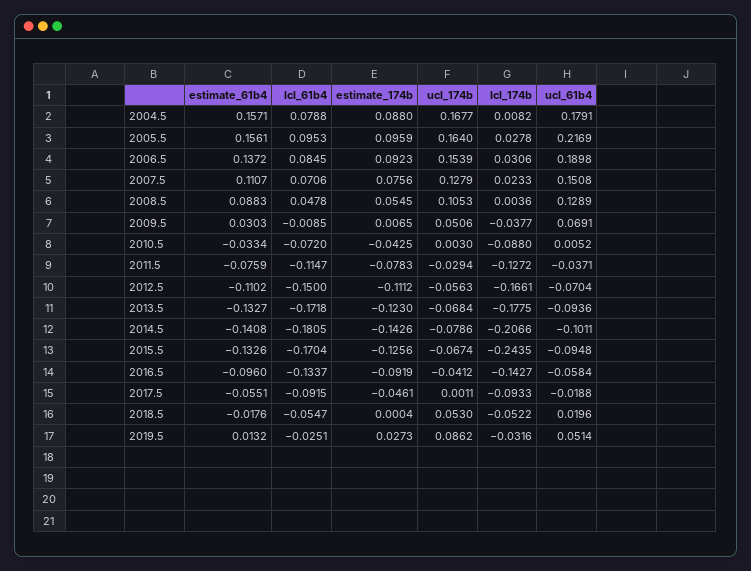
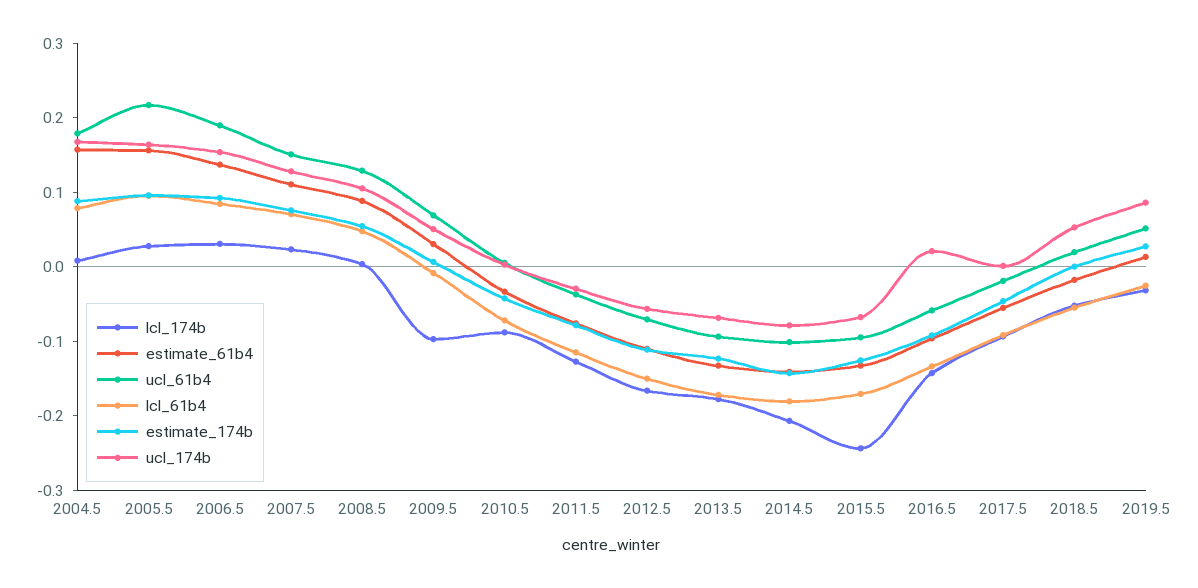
  {
    "estimate_61b4": {
      "2004.5": 0.1571,
      "2005.5": 0.1561,
      "2006.5": 0.1372,
      "2007.5": 0.1107,
      "2008.5": 0.0883,
      "2009.5": 0.0303,
      "2010.5": -0.0334,
      "2011.5": -0.0759,
      "2012.5": -0.1102,
      "2013.5": -0.1327,
      "2014.5": -0.1408,
      "2015.5": -0.1326,
      "2016.5": -0.096,
      "2017.5": -0.0551,
      "2018.5": -0.0176,
      "2019.5": 0.0132
    },
    "lcl_61b4": {
      "2004.5": 0.0788,
      "2005.5": 0.0953,
      "2006.5": 0.0845,
      "2007.5": 0.0706,
      "2008.5": 0.0478,
      "2009.5": -0.0085,
      "2010.5": -0.072,
      "2011.5": -0.1147,
      "2012.5": -0.15,
      "2013.5": -0.1718,
      "2014.5": -0.1805,
      "2015.5": -0.1704,
      "2016.5": -0.1337,
      "2017.5": -0.0915,
      "2018.5": -0.0547,
      "2019.5": -0.0251
    },
    "estimate_174b": {
      "2004.5": 0.088,
      "2005.5": 0.0959,
      "2006.5": 0.0923,
      "2007.5": 0.0756,
      "2008.5": 0.0545,
      "2009.5": 0.0065,
      "2010.5": -0.0425,
      "2011.5": -0.0783,
      "2012.5": -0.1112,
      "2013.5": -0.123,
      "2014.5": -0.1426,
      "2015.5": -0.1256,
      "2016.5": -0.0919,
      "2017.5": -0.0461,
      "2018.5": 0.0004,
      "2019.5": 0.0273
    },
    "ucl_174b": {
      "2004.5": 0.1677,
      "2005.5": 0.164,
      "2006.5": 0.1539,
      "2007.5": 0.1279,
      "2008.5": 0.1053,
      "2009.5": 0.0506,
      "2010.5": 0.003,
      "2011.5": -0.0294,
      "2012.5": -0.0563,
      "2013.5": -0.0684,
      "2014.5": -0.0786,
      "2015.5": -0.0674,
-     "2016.5": -0.0412,
+     "2016.5": 0.02,
      "2017.5": 0.0011,
      "2018.5": 0.053,
      "2019.5": 0.0862
    },
    "lcl_174b": {
      "2004.5": 0.0082,
      "2005.5": 0.0278,
      "2006.5": 0.0306,
      "2007.5": 0.0233,
      "2008.5": 0.0036,
-     "2009.5": -0.0377,
+     "2009.5": -0.1,
      "2010.5": -0.088,
      "2011.5": -0.1272,
      "2012.5": -0.1661,
      "2013.5": -0.1775,
      "2014.5": -0.2066,
      "2015.5": -0.2435,
      "2016.5": -0.1427,
      "2017.5": -0.0933,
      "2018.5": -0.0522,
      "2019.5": -0.0316
    },
    "ucl_61b4": {
      "2004.5": 0.1791,
      "2005.5": 0.2169,
      "2006.5": 0.1898,
      "2007.5": 0.1508,
      "2008.5": 0.1289,
      "2009.5": 0.0691,
      "2010.5": 0.0052,
      "2011.5": -0.0371,
      "2012.5": -0.0704,
      "2013.5": -0.0936,
      "2014.5": -0.1011,
      "2015.5": -0.0948,
      "2016.5": -0.0584,
      "2017.5": -0.0188,
      "2018.5": 0.0196,
      "2019.5": 0.0514
    }
  }

